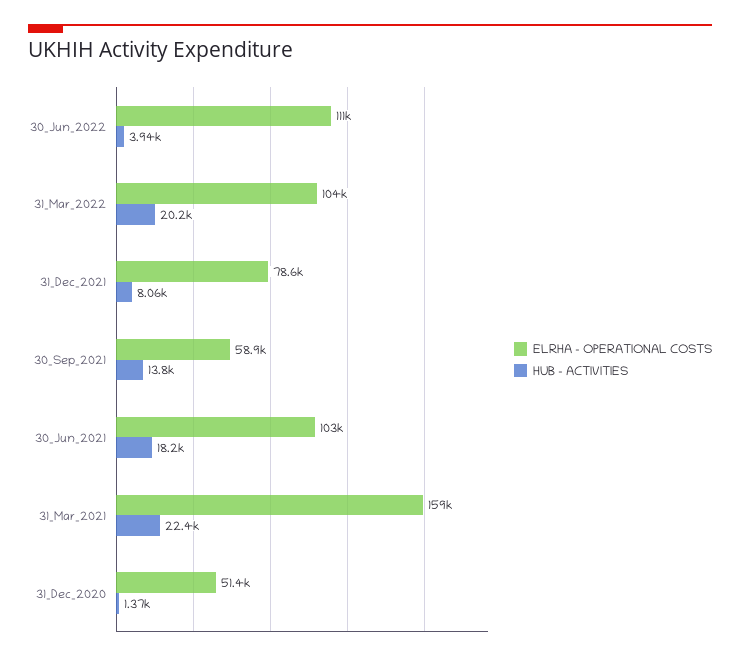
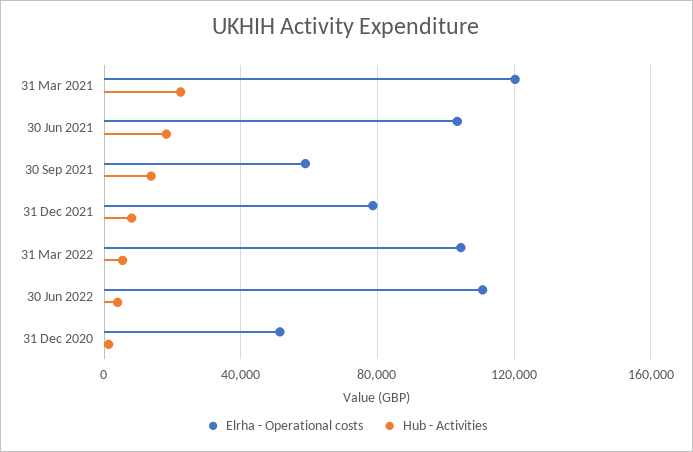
  {
    "ELRHA - OPERATIONAL COSTS": {
      "30_Jun_2022": 111000,
      "31_Mar_2022": 104000,
      "31_Dec_2021": 78600,
      "30_Sep_2021": 58900,
      "30_Jun_2021": 103000,
-     "31_Mar_2021": 159000,
+     "31_Mar_2021": 120000,
      "31_Dec_2020": 51400
    },
    "HUB - ACTIVITIES": {
      "30_Jun_2022": 3940,
-     "31_Mar_2022": 20200,
+     "31_Mar_2022": 5000,
      "31_Dec_2021": 8060,
      "30_Sep_2021": 13800,
      "30_Jun_2021": 18200,
      "31_Mar_2021": 22400,
      "31_Dec_2020": 1370
    }
  }

